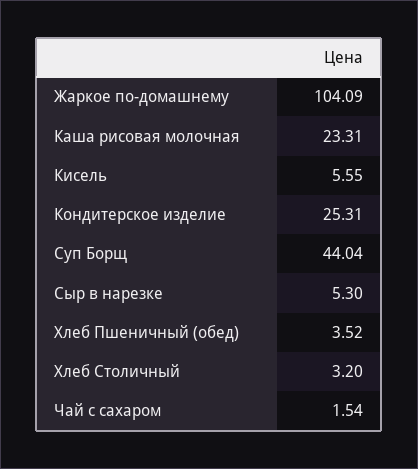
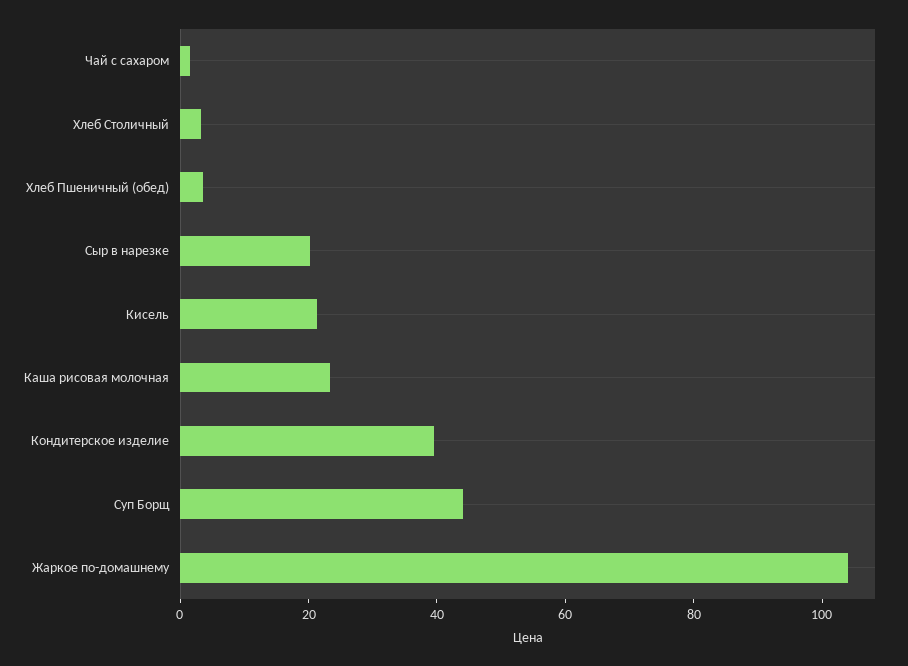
  {
    "Жаркое по-домашнему": 104.09,
    "Каша рисовая молочная": 23.31,
-   "Кисель": 5.55,
+   "Кисель": 20,
-   "Кондитерское изделие": 25.31,
+   "Кондитерское изделие": 40,
    "Суп Борщ": 44.04,
-   "Сыр в нарезке": 5.3,
+   "Сыр в нарезке": 20,
    "Хлеб Пшеничный (обед)": 3.52,
    "Хлеб Столичный": 3.2,
    "Чай с сахаром": 1.54
  }

